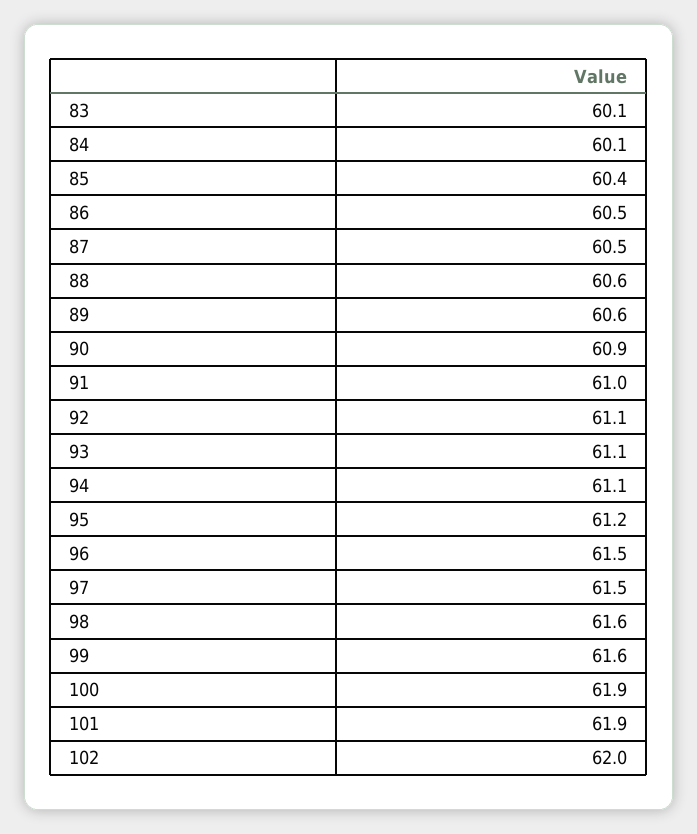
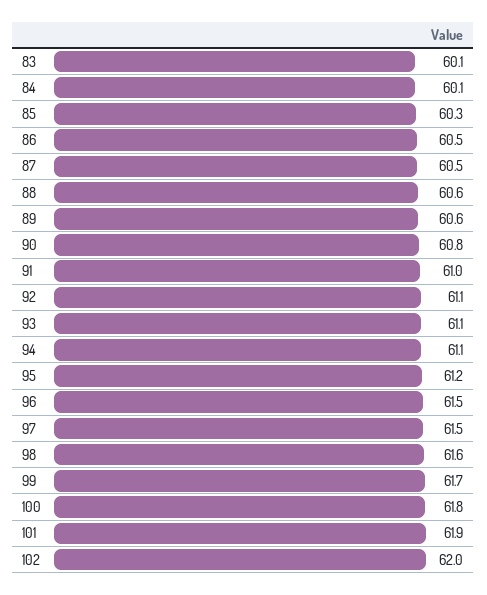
  {
    "83": 60.1,
    "84": 60.1,
-   "85": 60.4,
+   "85": 60.3,
    "86": 60.5,
    "87": 60.5,
    "88": 60.6,
    "89": 60.6,
-   "90": 60.9,
+   "90": 60.8,
    "91": 61,
    "92": 61.1,
    "93": 61.1,
    "94": 61.1,
    "95": 61.2,
    "96": 61.5,
    "97": 61.5,
    "98": 61.6,
-   "99": 61.6,
+   "99": 61.7,
-   "100": 61.9,
+   "100": 61.8,
    "101": 61.9,
    "102": 62
  }

